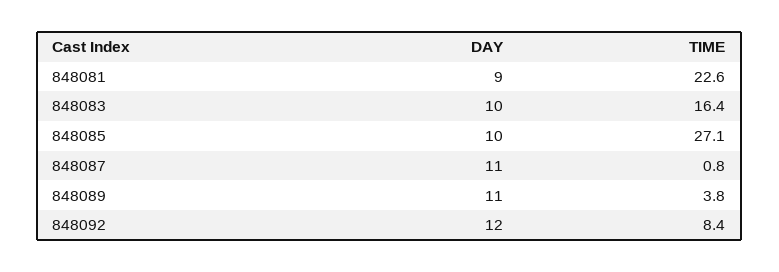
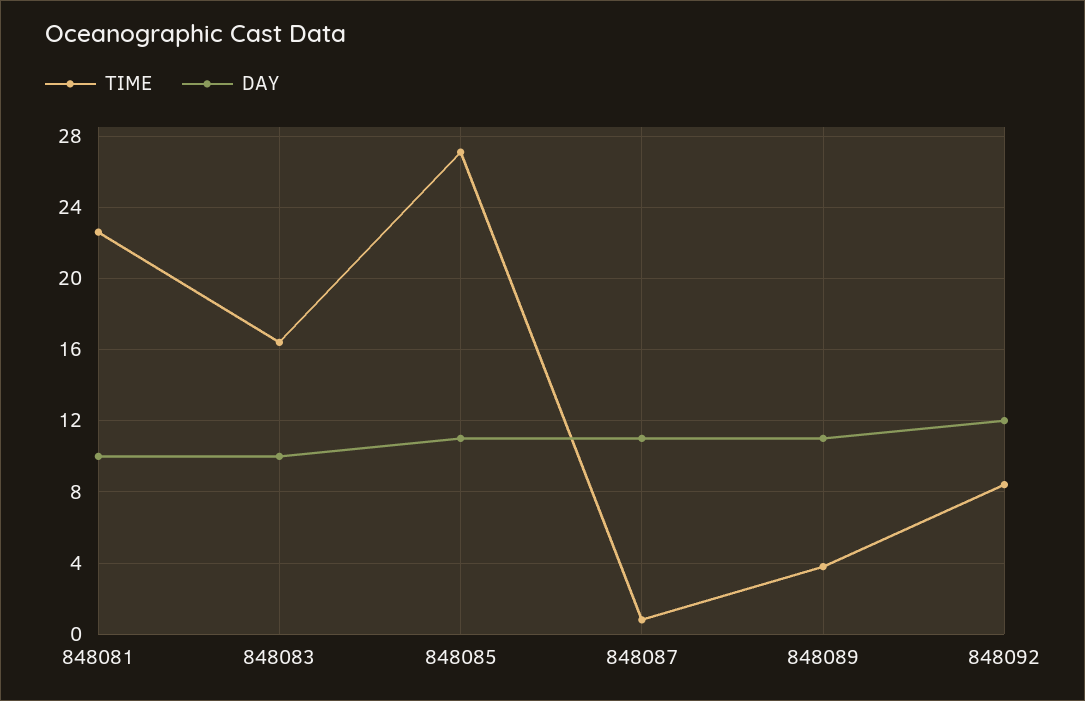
  {
    "DAY": {
-     "848081": 9,
+     "848081": 10,
      "848083": 10,
-     "848085": 10,
+     "848085": 11,
      "848087": 11,
      "848089": 11,
      "848092": 12
    },
    "TIME": {
      "848081": 22.6,
      "848083": 16.4,
      "848085": 27.1,
      "848087": 0.8,
      "848089": 3.8,
      "848092": 8.4
    }
  }

